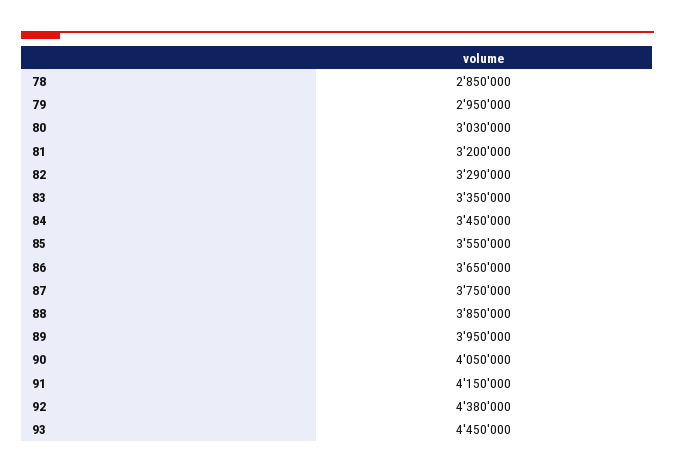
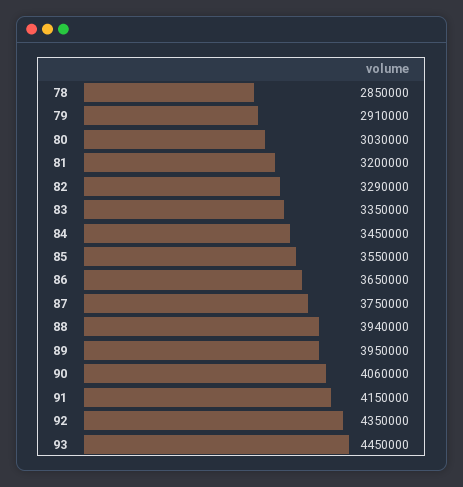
  {
    "78": 2850000,
-   "79": 2950000,
+   "79": 2910000,
    "80": 3030000,
    "81": 3200000,
    "82": 3290000,
    "83": 3350000,
    "84": 3450000,
    "85": 3550000,
    "86": 3650000,
    "87": 3750000,
-   "88": 3850000,
+   "88": 3940000,
    "89": 3950000,
-   "90": 4050000,
+   "90": 4060000,
    "91": 4150000,
-   "92": 4380000,
+   "92": 4350000,
    "93": 4450000
  }

